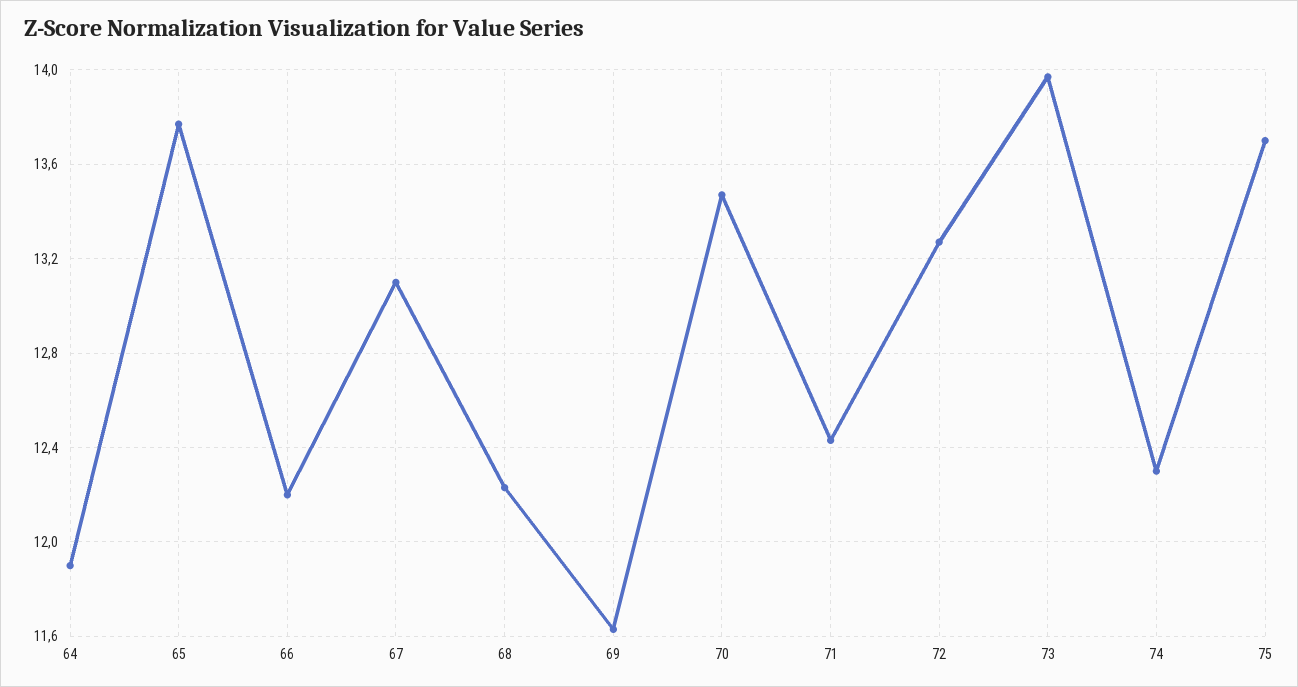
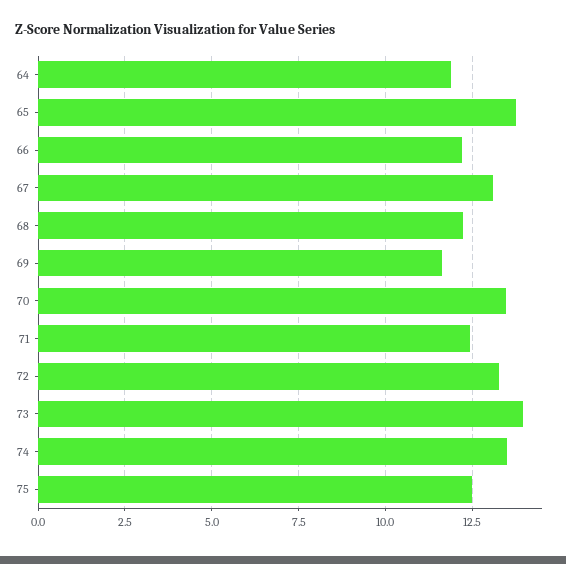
  {
    "64": 11.9,
    "65": 13.75,
    "66": 12.2,
    "67": 13.1,
    "68": 12.25,
    "69": 11.65,
    "70": 13.45,
    "71": 12.45,
    "72": 13.25,
    "73": 13.95,
-   "74": 12.3,
+   "74": 13.5,
-   "75": 13.7
+   "75": 12.5
  }

